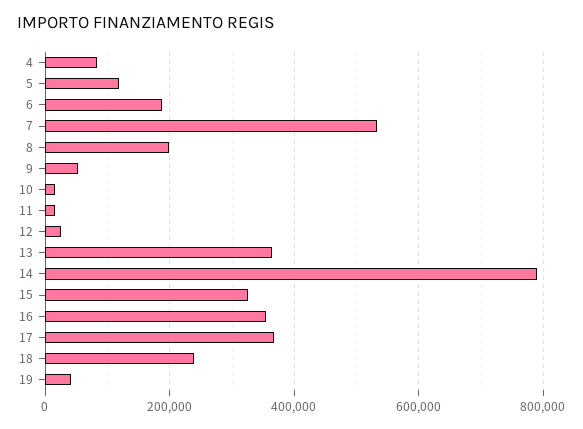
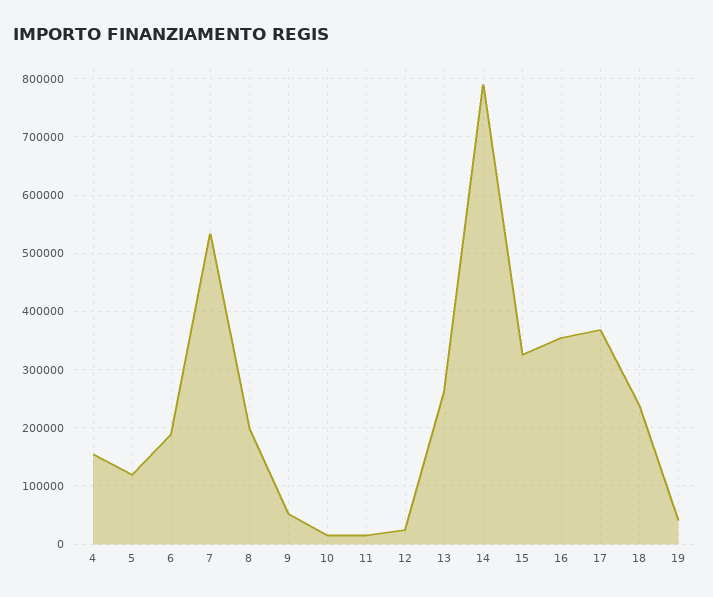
  {
-   "4": 80000,
+   "4": 160000,
    "5": 120000,
    "6": 180000,
    "7": 540000,
    "8": 200000,
    "9": 60000,
    "10": 20000,
    "11": 20000,
    "12": 20000,
-   "13": 360000,
+   "13": 260000,
    "14": 780000,
    "15": 320000,
    "16": 360000,
    "17": 360000,
    "18": 240000,
    "19": 40000
  }

